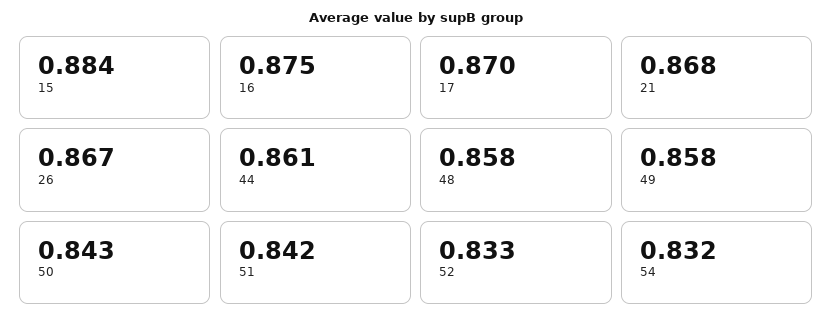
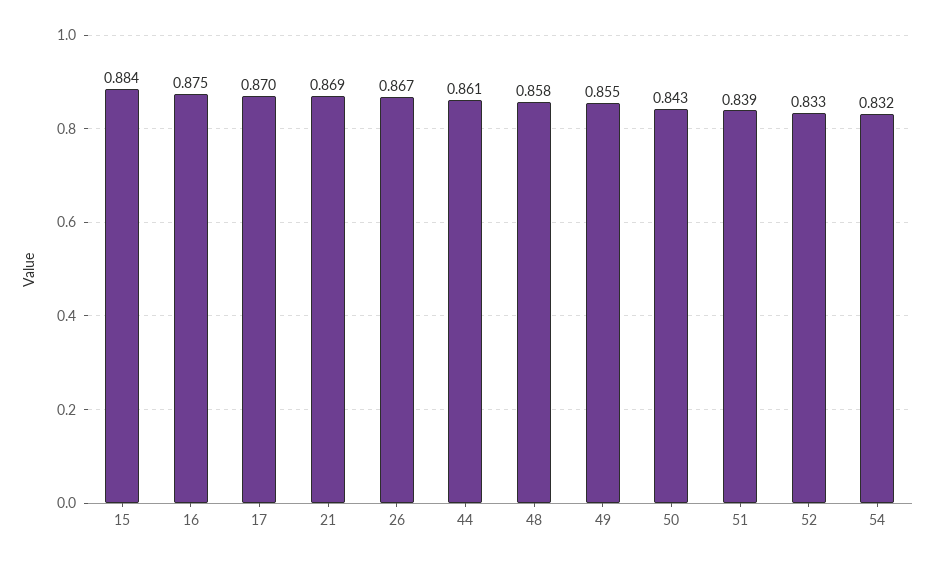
  {
    "15": 0.884,
    "16": 0.875,
    "17": 0.87,
-   "21": 0.868,
+   "21": 0.869,
    "26": 0.867,
    "44": 0.861,
    "48": 0.858,
-   "49": 0.858,
+   "49": 0.855,
    "50": 0.843,
-   "51": 0.842,
+   "51": 0.839,
    "52": 0.833,
    "54": 0.832
  }

